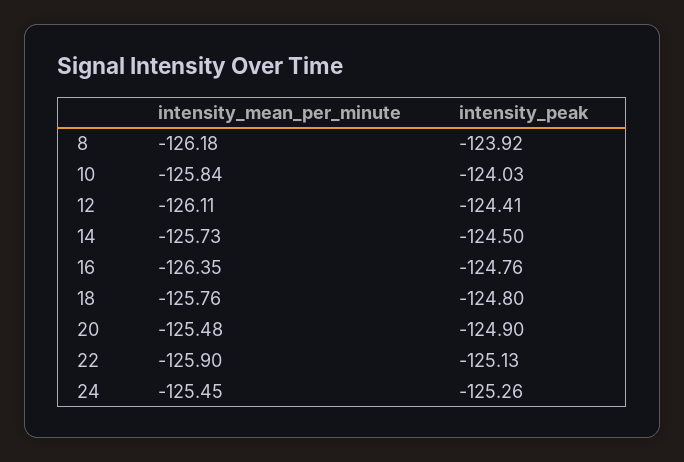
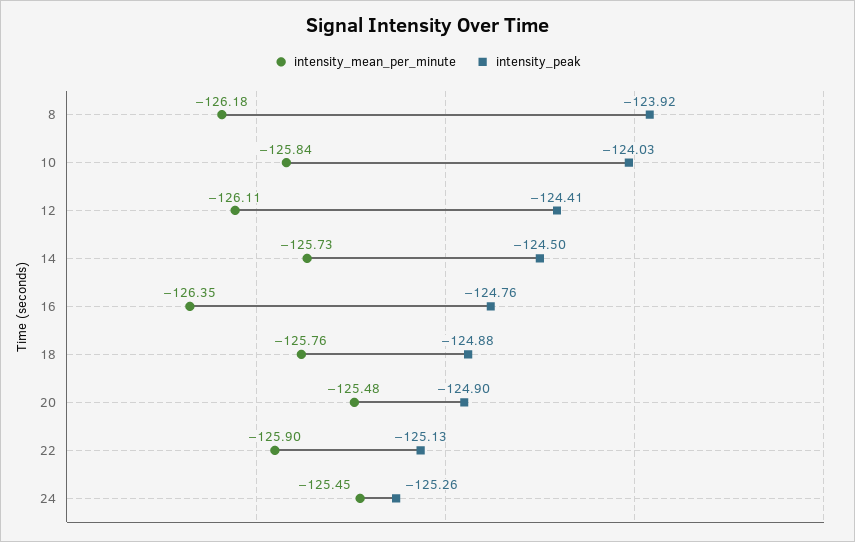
  {
    "intensity_mean_per_minute": {
      "8": -126.18,
      "10": -125.84,
      "12": -126.11,
      "14": -125.73,
      "16": -126.35,
      "18": -125.76,
      "20": -125.48,
      "22": -125.9,
      "24": -125.45
    },
    "intensity_peak": {
      "8": -123.92,
      "10": -124.03,
      "12": -124.41,
      "14": -124.5,
      "16": -124.76,
-     "18": -124.8,
+     "18": -124.88,
      "20": -124.9,
      "22": -125.13,
      "24": -125.26
    }
  }

